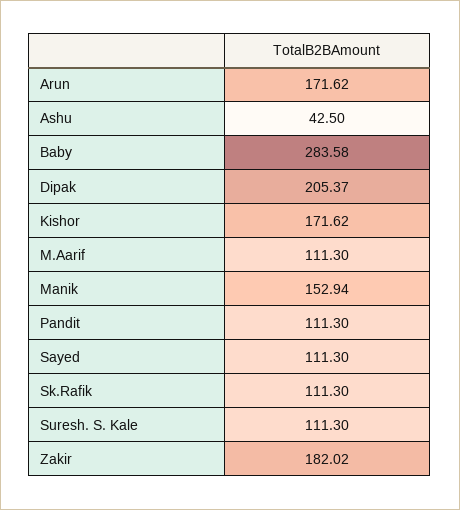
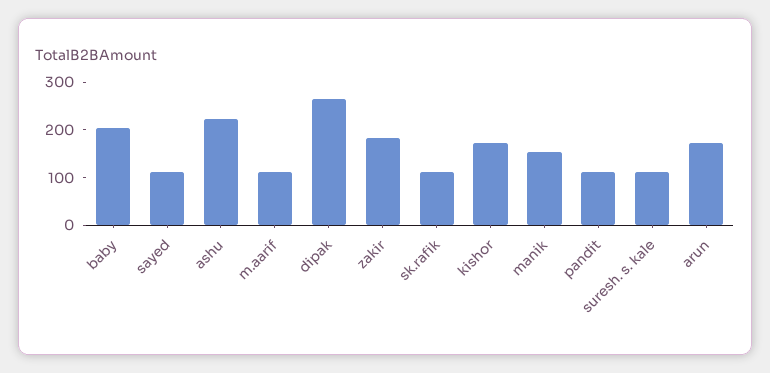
  {
    "Arun": 171.62,
-   "Ashu": 42.5,
+   "Ashu": 220,
-   "Baby": 283.58,
+   "Baby": 200,
-   "Dipak": 205.37,
+   "Dipak": 260,
    "Kishor": 171.62,
    "M.Aarif": 111.3,
    "Manik": 152.94,
    "Pandit": 111.3,
    "Sayed": 111.3,
    "Sk.Rafik": 111.3,
    "Suresh. S. Kale": 111.3,
    "Zakir": 182.02
  }

